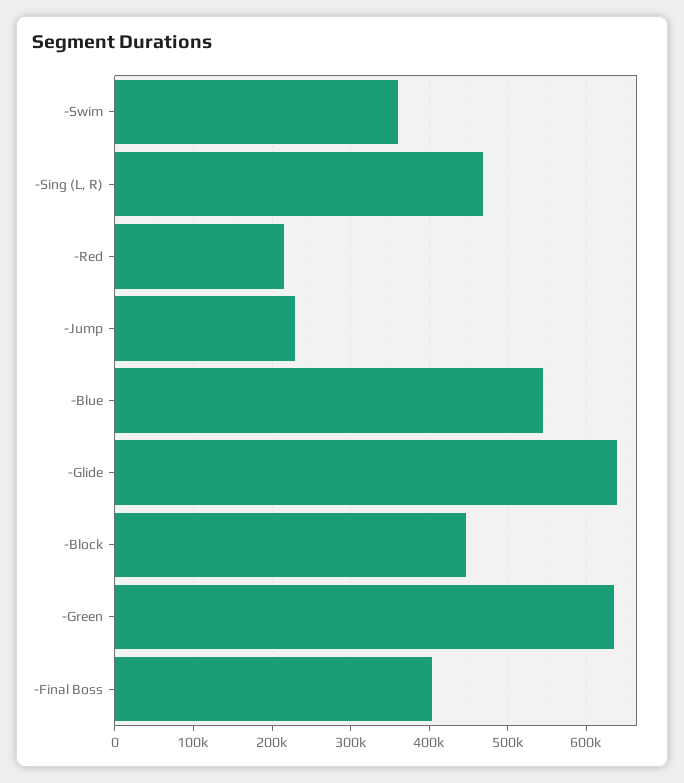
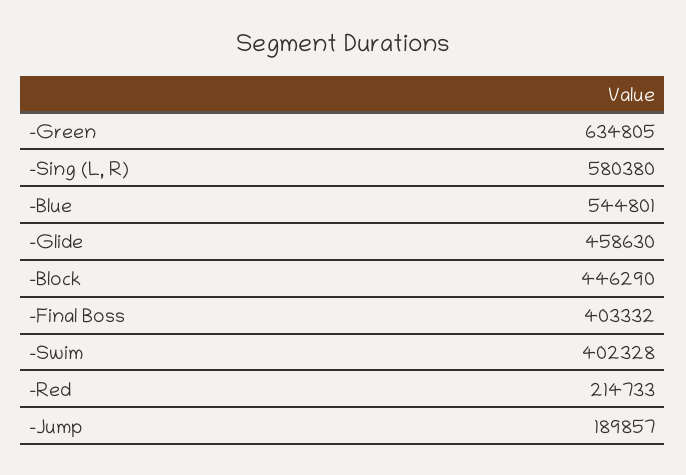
  {
-   "-Swim": 360000,
+   "-Swim": 402328,
-   "-Sing (L, R)": 470000,
+   "-Sing (L, R)": 580380,
    "-Red": 214733,
-   "-Jump": 230000,
+   "-Jump": 189857,
    "-Blue": 544801,
-   "-Glide": 640000,
+   "-Glide": 458630,
    "-Block": 446290,
    "-Green": 634805,
    "-Final Boss": 403332
  }

